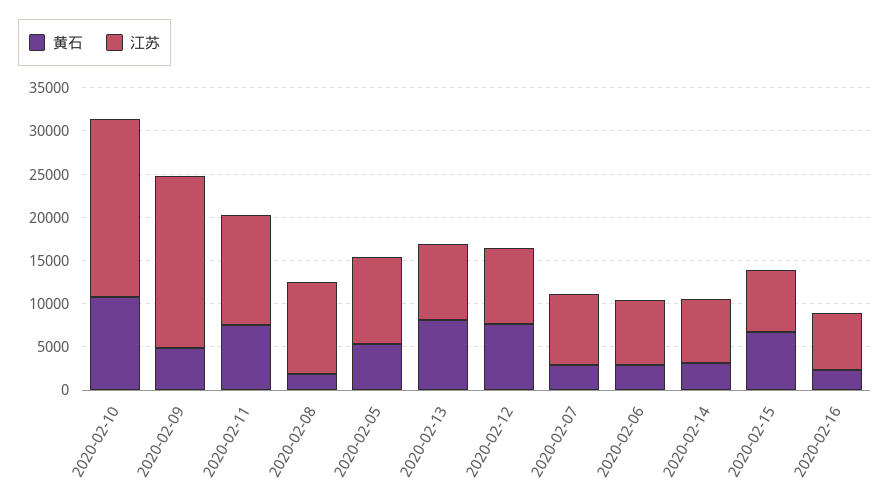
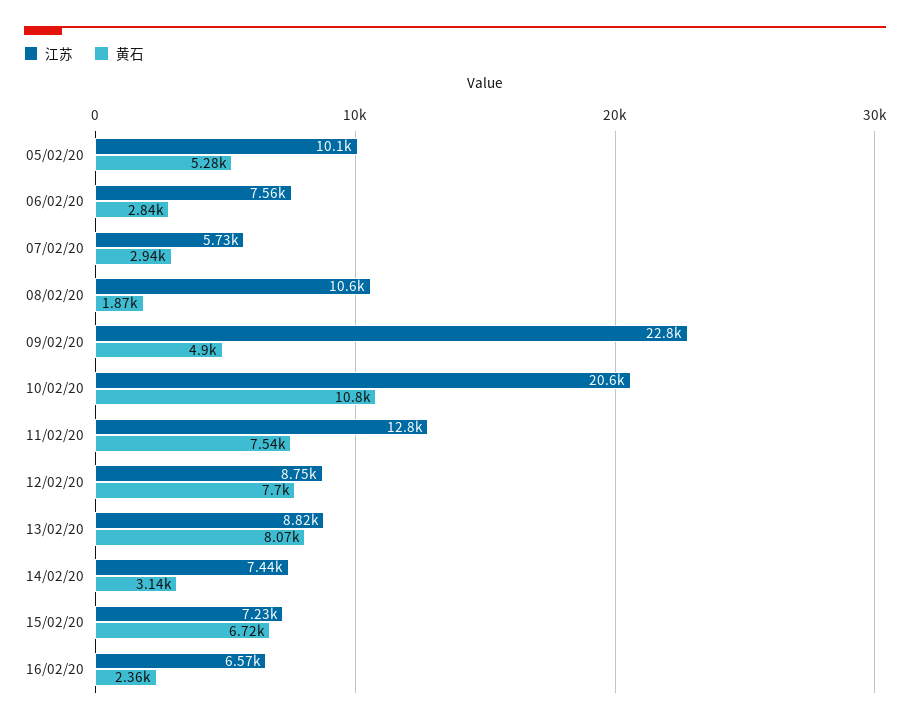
  {
    "黄石": {
      "2020-02-10": 10800,
      "2020-02-09": 4900,
      "2020-02-11": 7540,
      "2020-02-08": 1870,
      "2020-02-05": 5280,
      "2020-02-13": 8070,
      "2020-02-12": 7700,
      "2020-02-07": 2940,
      "2020-02-06": 2840,
      "2020-02-14": 3140,
      "2020-02-15": 6720,
      "2020-02-16": 2360
    },
    "江苏": {
      "2020-02-10": 20600,
-     "2020-02-09": 20000,
+     "2020-02-09": 22800,
      "2020-02-11": 12800,
      "2020-02-08": 10600,
      "2020-02-05": 10100,
      "2020-02-13": 8820,
      "2020-02-12": 8750,
-     "2020-02-07": 8000,
+     "2020-02-07": 5730,
      "2020-02-06": 7560,
      "2020-02-14": 7440,
      "2020-02-15": 7230,
      "2020-02-16": 6570
    }
  }

